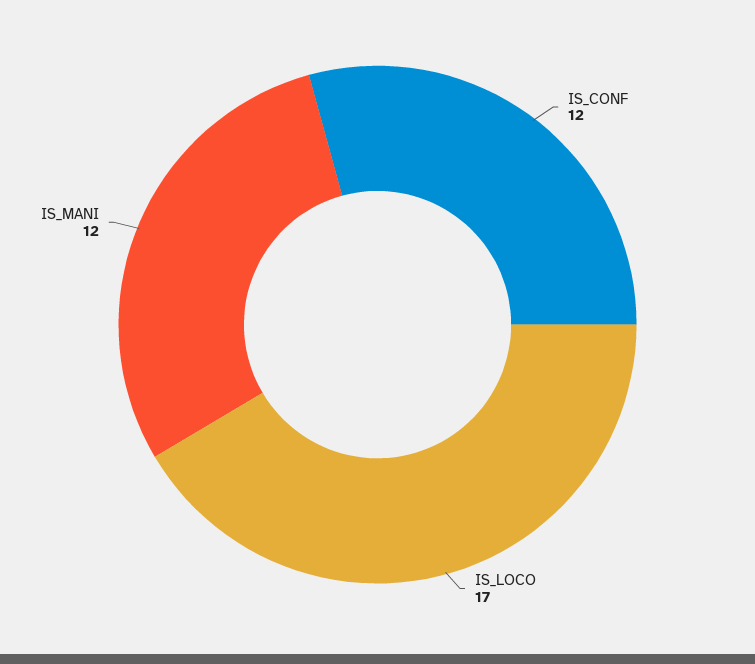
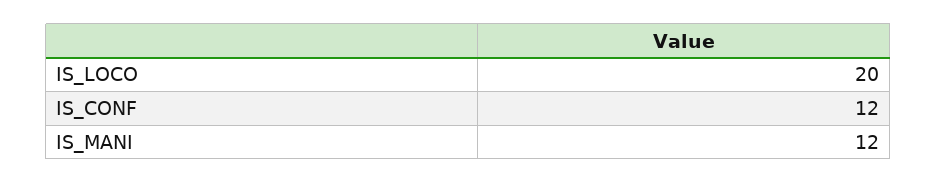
  {
    "IS_CONF": 12,
-   "IS_LOCO": 17,
+   "IS_LOCO": 20,
    "IS_MANI": 12
  }

